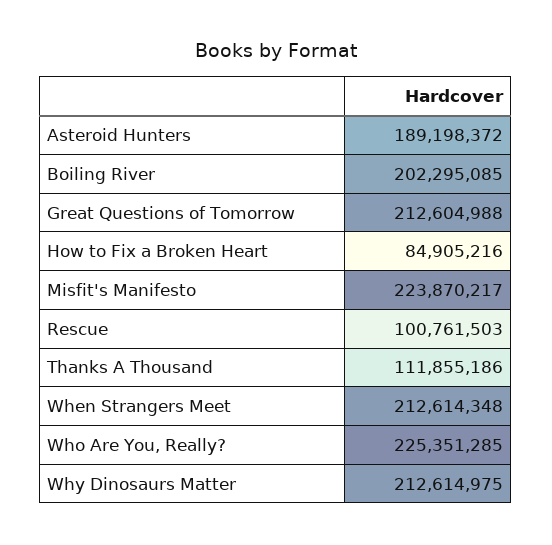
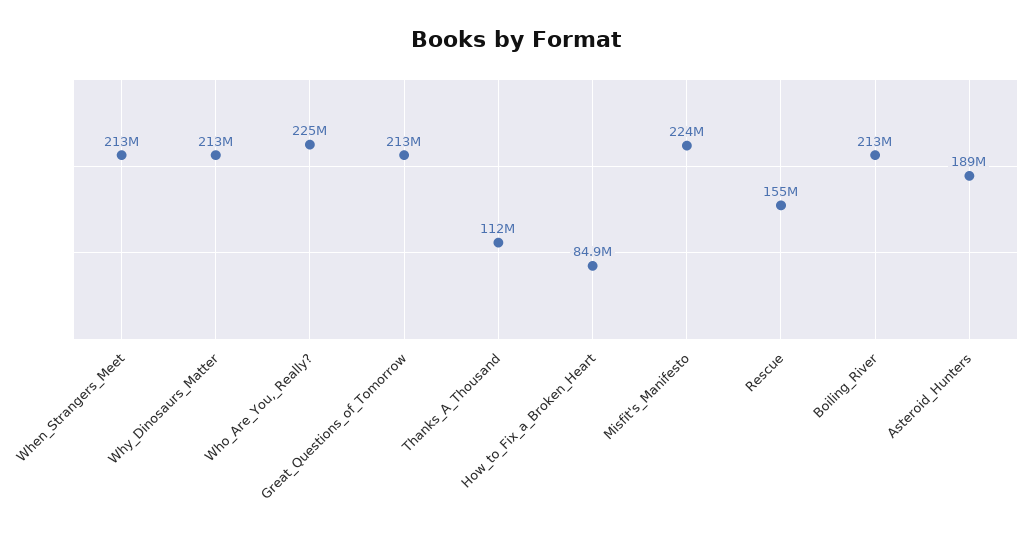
  {
    "Asteroid Hunters": 189198372,
-   "Boiling River": 202295085,
+   "Boiling River": 213000000,
    "Great Questions of Tomorrow": 212604988,
    "How to Fix a Broken Heart": 84905216,
    "Misfit's Manifesto": 223870217,
-   "Rescue": 100761503,
+   "Rescue": 155000000,
    "Thanks A Thousand": 111855186,
    "When Strangers Meet": 212614348,
    "Who Are You, Really?": 225351285,
    "Why Dinosaurs Matter": 212614975
  }

